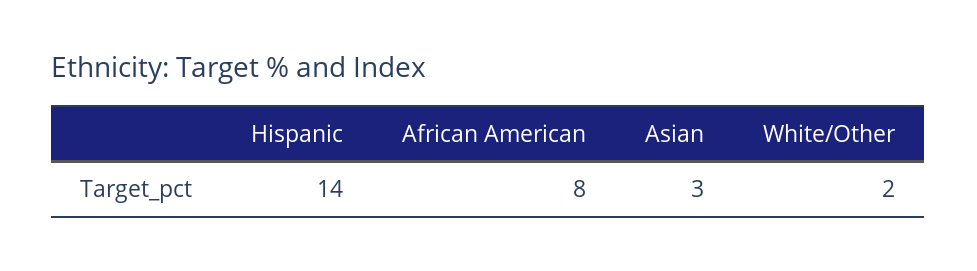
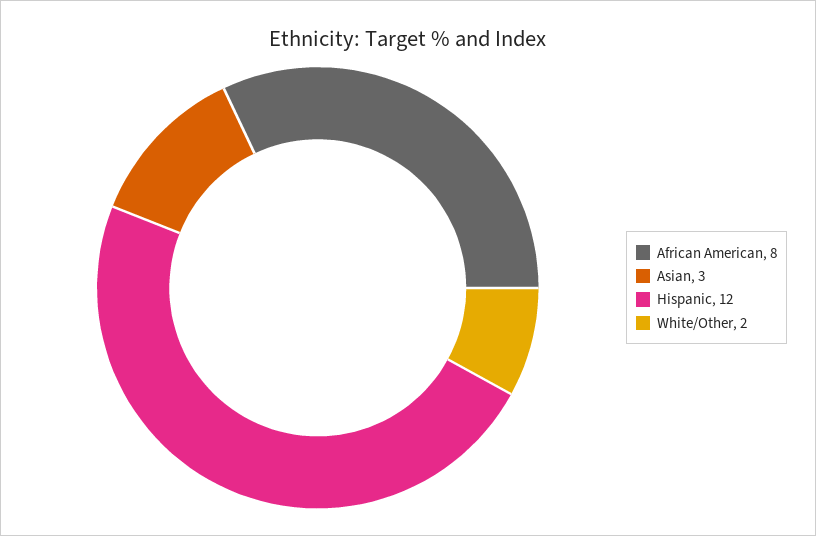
  {
-   "Hispanic": 14,
+   "Hispanic": 12,
    "African American": 8,
    "Asian": 3,
    "White/Other": 2
  }

